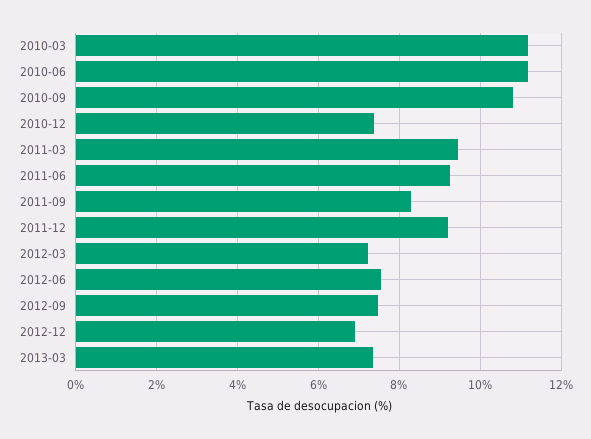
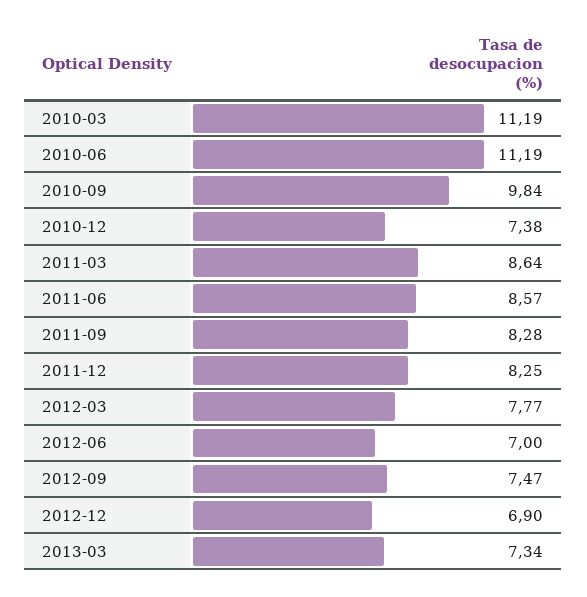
  {
    "2010-03": 11.19,
    "2010-06": 11.19,
-   "2010-09": 10.8,
+   "2010-09": 9.84,
    "2010-12": 7.38,
-   "2011-03": 9.4,
+   "2011-03": 8.64,
-   "2011-06": 9.2,
+   "2011-06": 8.57,
    "2011-09": 8.28,
-   "2011-12": 9.2,
+   "2011-12": 8.25,
-   "2012-03": 7.2,
+   "2012-03": 7.77,
-   "2012-06": 7.6,
+   "2012-06": 7,
    "2012-09": 7.47,
    "2012-12": 6.9,
    "2013-03": 7.34
  }

